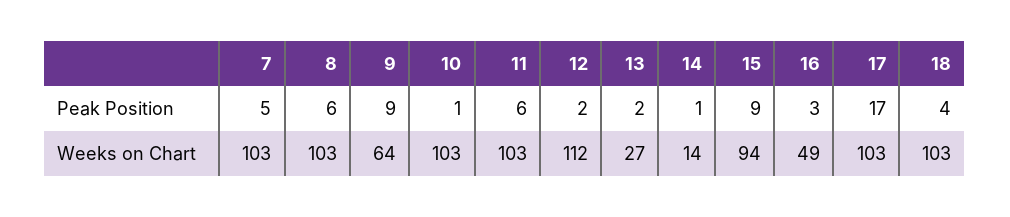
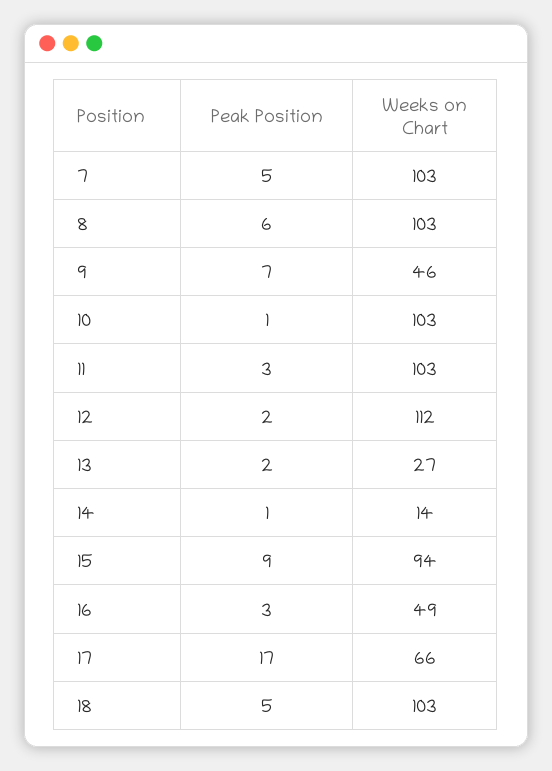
  {
    "7": {
      "Peak Position": 5,
      "Weeks on Chart": 103
    },
    "8": {
      "Peak Position": 6,
      "Weeks on Chart": 103
    },
    "9": {
-     "Peak Position": 9,
+     "Peak Position": 7,
-     "Weeks on Chart": 64
+     "Weeks on Chart": 46
    },
    "10": {
      "Peak Position": 1,
      "Weeks on Chart": 103
    },
    "11": {
-     "Peak Position": 6,
+     "Peak Position": 3,
      "Weeks on Chart": 103
    },
    "12": {
      "Peak Position": 2,
      "Weeks on Chart": 112
    },
    "13": {
      "Peak Position": 2,
      "Weeks on Chart": 27
    },
    "14": {
      "Peak Position": 1,
      "Weeks on Chart": 14
    },
    "15": {
      "Peak Position": 9,
      "Weeks on Chart": 94
    },
    "16": {
      "Peak Position": 3,
      "Weeks on Chart": 49
    },
    "17": {
      "Peak Position": 17,
-     "Weeks on Chart": 103
+     "Weeks on Chart": 66
    },
    "18": {
-     "Peak Position": 4,
+     "Peak Position": 5,
      "Weeks on Chart": 103
    }
  }

